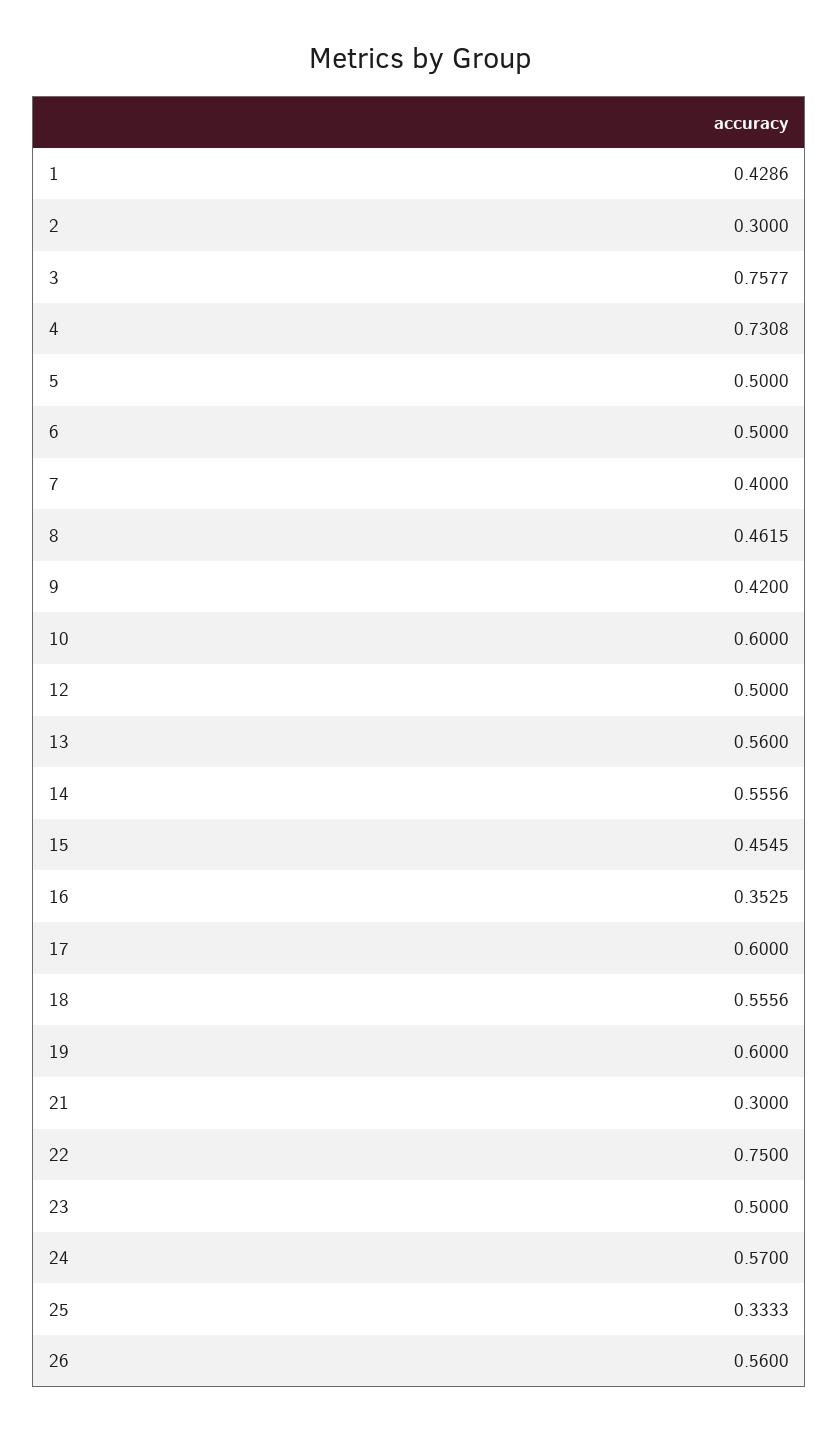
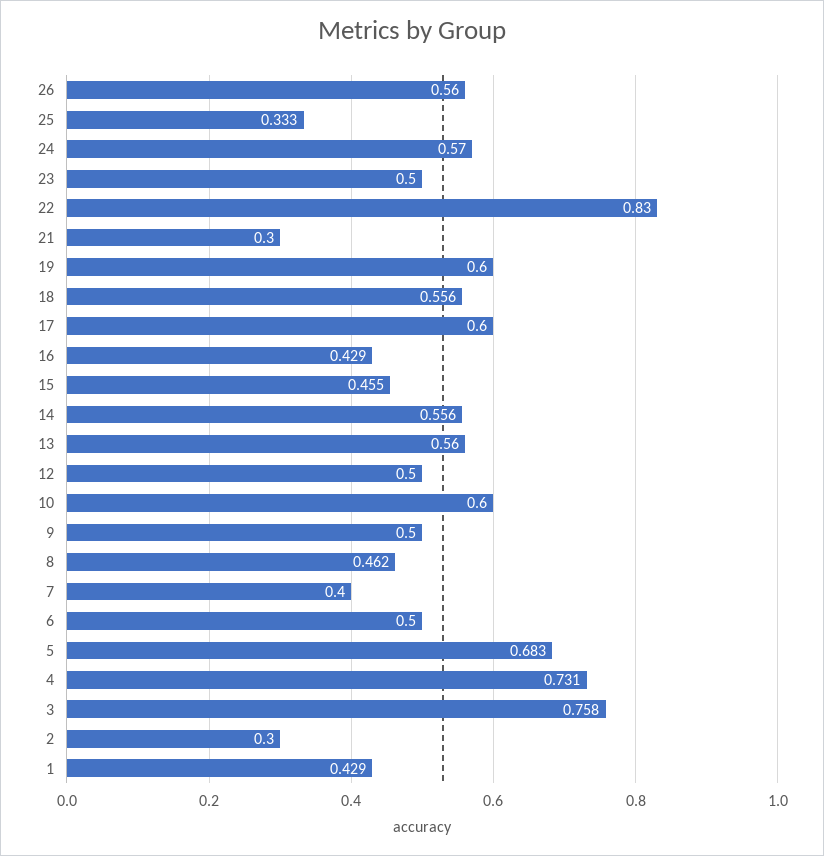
  {
    "1": 0.4286,
    "2": 0.3,
    "3": 0.7577,
    "4": 0.7308,
-   "5": 0.5,
+   "5": 0.683,
    "6": 0.5,
    "7": 0.4,
    "8": 0.4615,
-   "9": 0.42,
+   "9": 0.5,
    "10": 0.6,
    "12": 0.5,
    "13": 0.56,
    "14": 0.5556,
    "15": 0.4545,
-   "16": 0.3525,
+   "16": 0.429,
    "17": 0.6,
    "18": 0.5556,
    "19": 0.6,
    "21": 0.3,
-   "22": 0.75,
+   "22": 0.83,
    "23": 0.5,
    "24": 0.57,
    "25": 0.3333,
    "26": 0.56
  }

